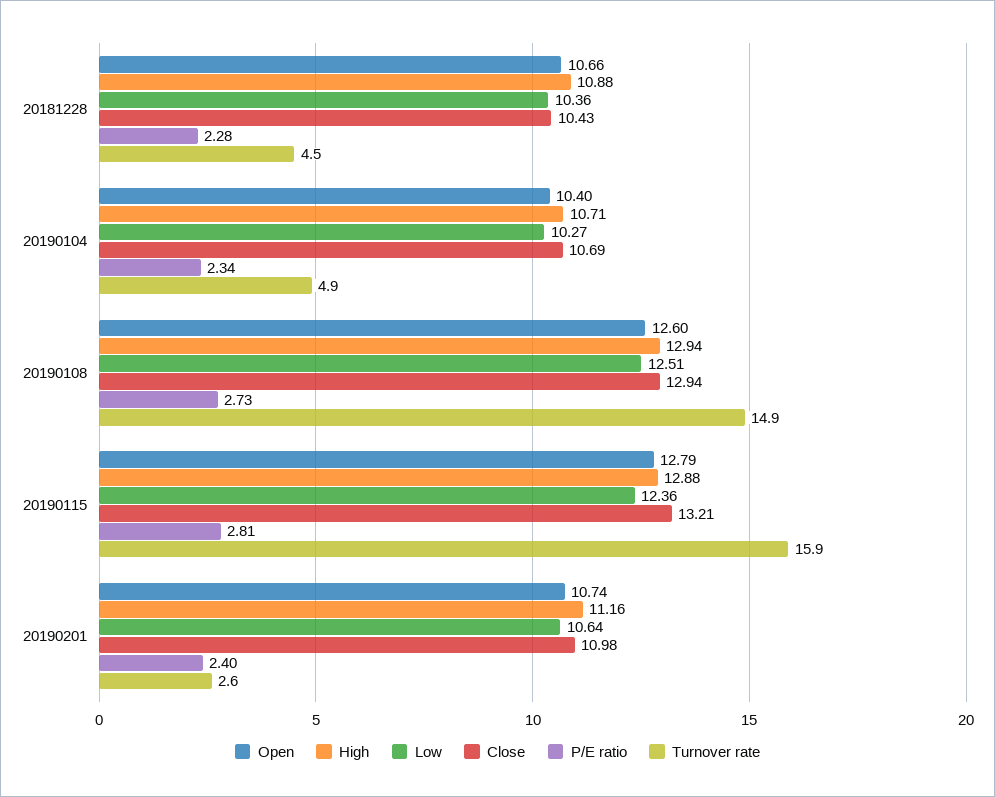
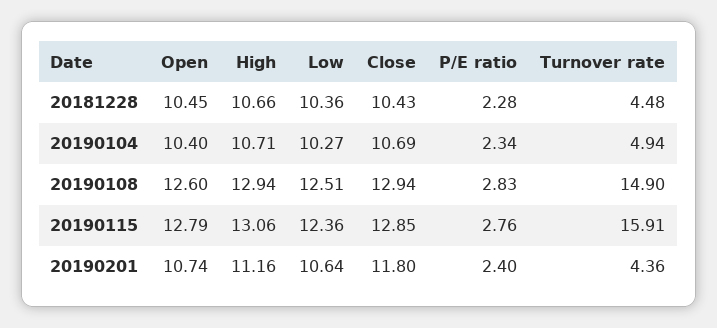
  {
    "Open": {
-     "20181228": 10.66,
+     "20181228": 10.45,
      "20190104": 10.4,
      "20190108": 12.6,
      "20190115": 12.79,
      "20190201": 10.74
    },
    "High": {
-     "20181228": 10.88,
+     "20181228": 10.66,
      "20190104": 10.71,
      "20190108": 12.94,
-     "20190115": 12.88,
+     "20190115": 13.06,
      "20190201": 11.16
    },
    "Low": {
      "20181228": 10.36,
      "20190104": 10.27,
      "20190108": 12.51,
      "20190115": 12.36,
      "20190201": 10.64
    },
    "Close": {
      "20181228": 10.43,
      "20190104": 10.69,
      "20190108": 12.94,
-     "20190115": 13.21,
+     "20190115": 12.85,
-     "20190201": 10.98
+     "20190201": 11.8
    },
    "P/E ratio": {
      "20181228": 2.28,
      "20190104": 2.34,
-     "20190108": 2.73,
+     "20190108": 2.83,
-     "20190115": 2.81,
+     "20190115": 2.76,
      "20190201": 2.4
    },
    "Turnover rate": {
      "20181228": 4.48,
      "20190104": 4.94,
      "20190108": 14.9,
      "20190115": 15.91,
-     "20190201": 2.6
+     "20190201": 4.36
    }
  }

